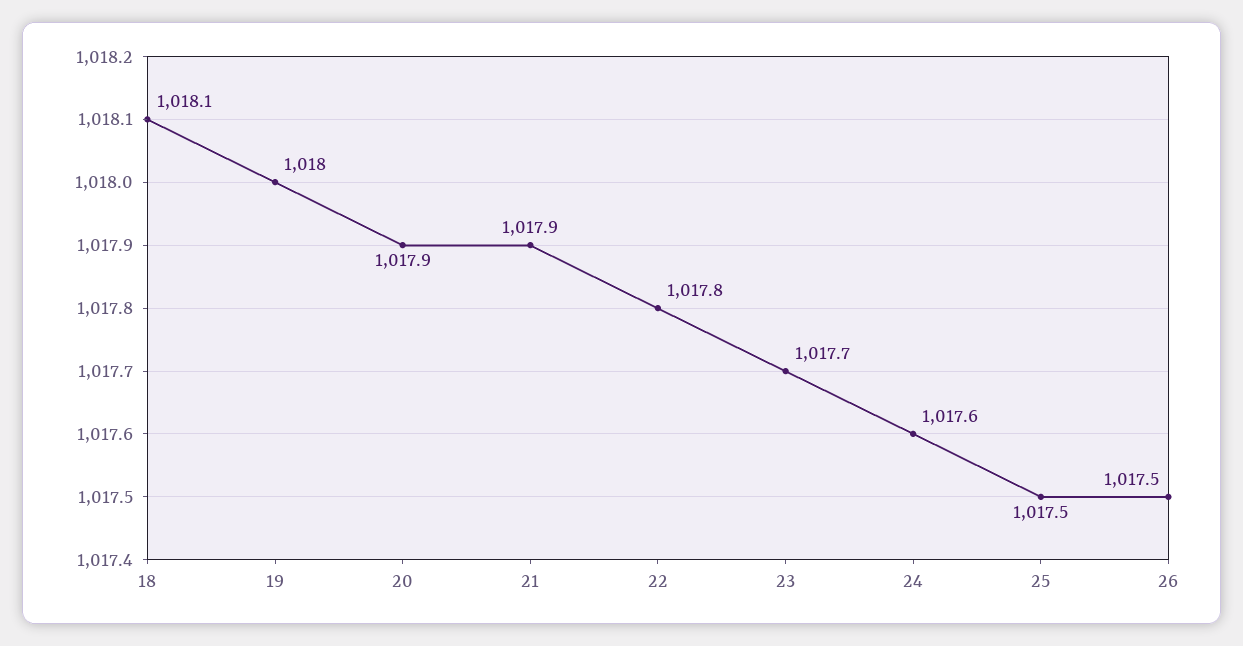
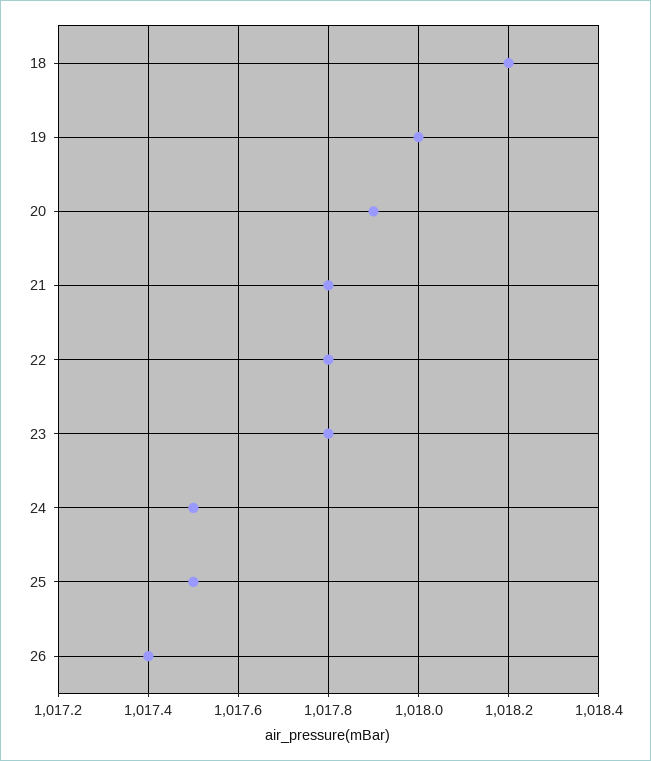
  {
-   "18": 1018.1,
+   "18": 1018.2,
    "19": 1018,
    "20": 1017.9,
-   "21": 1017.9,
+   "21": 1017.8,
    "22": 1017.8,
-   "23": 1017.7,
+   "23": 1017.8,
-   "24": 1017.6,
+   "24": 1017.5,
    "25": 1017.5,
-   "26": 1017.5
+   "26": 1017.4
  }

